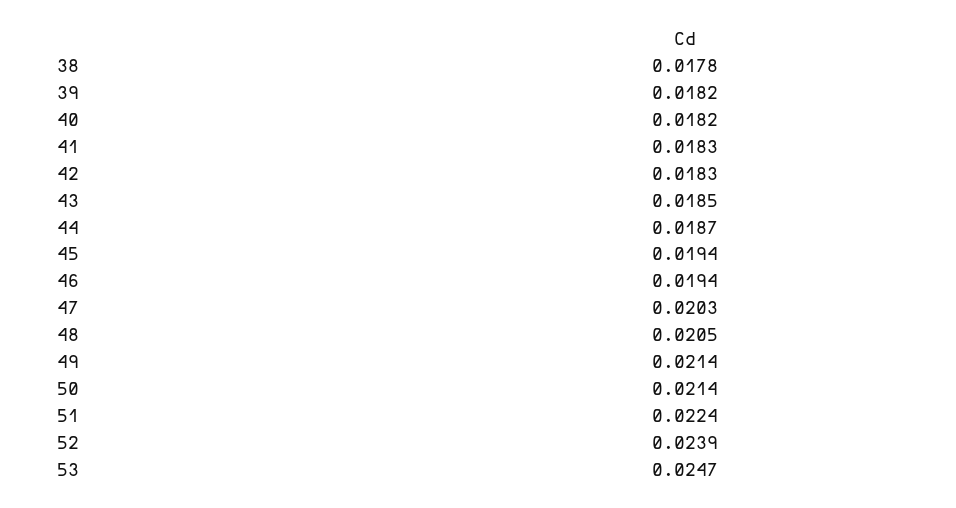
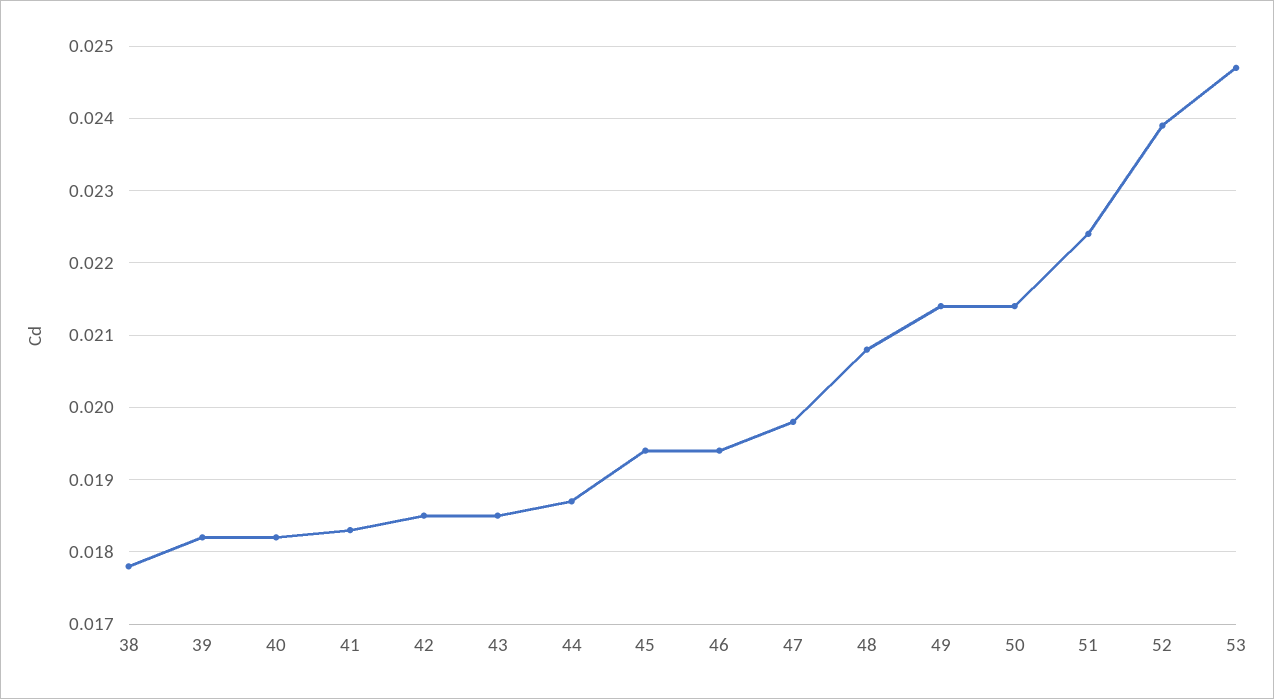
  {
    "38": 0.0178,
    "39": 0.0182,
    "40": 0.0182,
    "41": 0.0183,
-   "42": 0.0183,
+   "42": 0.0185,
    "43": 0.0185,
    "44": 0.0187,
    "45": 0.0194,
    "46": 0.0194,
-   "47": 0.0203,
+   "47": 0.0198,
-   "48": 0.0205,
+   "48": 0.0208,
    "49": 0.0214,
    "50": 0.0214,
    "51": 0.0224,
    "52": 0.0239,
    "53": 0.0247
  }

